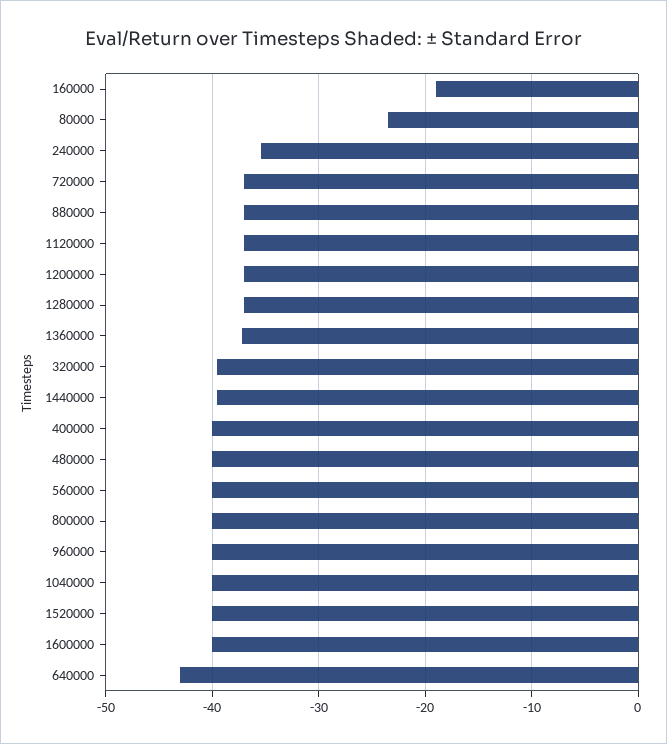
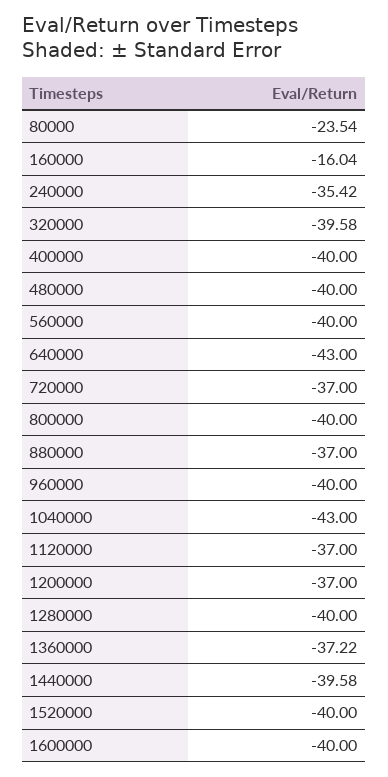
  {
-   "160000": -19,
+   "160000": -16.04,
    "80000": -23.54,
    "240000": -35.42,
    "720000": -37,
    "880000": -37,
    "1120000": -37,
    "1200000": -37,
-   "1280000": -37,
+   "1280000": -40,
    "1360000": -37.22,
    "320000": -39.58,
    "1440000": -39.58,
    "400000": -40,
    "480000": -40,
    "560000": -40,
    "800000": -40,
    "960000": -40,
-   "1040000": -40,
+   "1040000": -43,
    "1520000": -40,
    "1600000": -40,
    "640000": -43
  }

